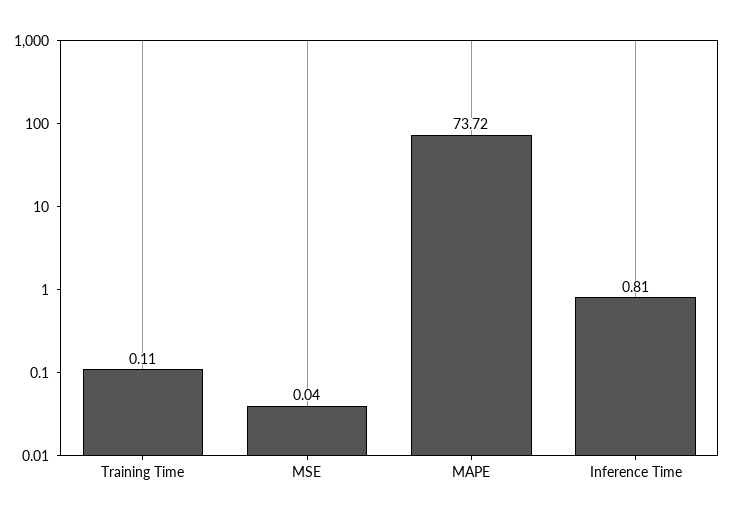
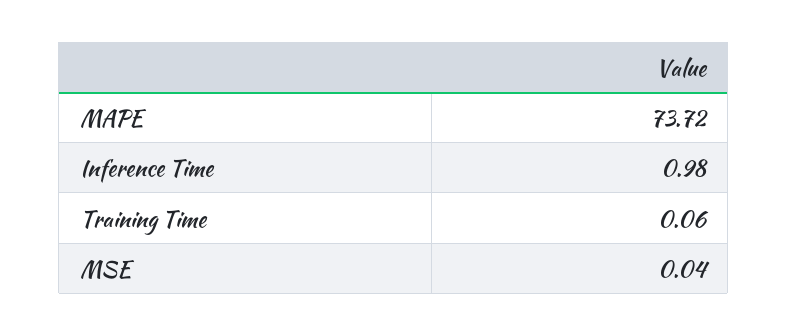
  {
-   "Training Time": 0.11,
+   "Training Time": 0.06,
    "MSE": 0.04,
    "MAPE": 73.72,
-   "Inference Time": 0.81
+   "Inference Time": 0.98
  }

